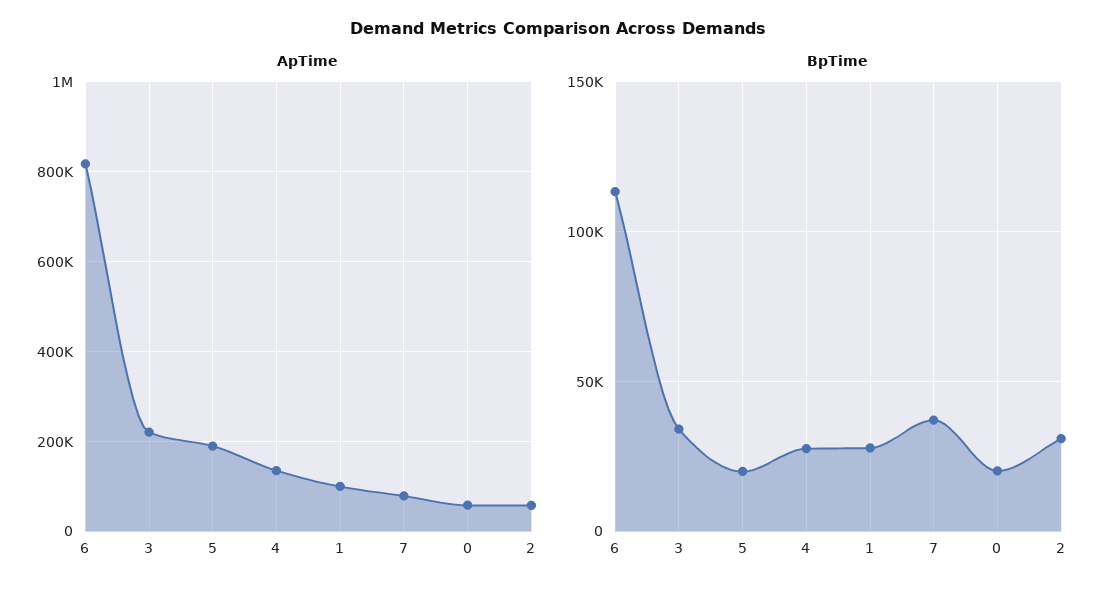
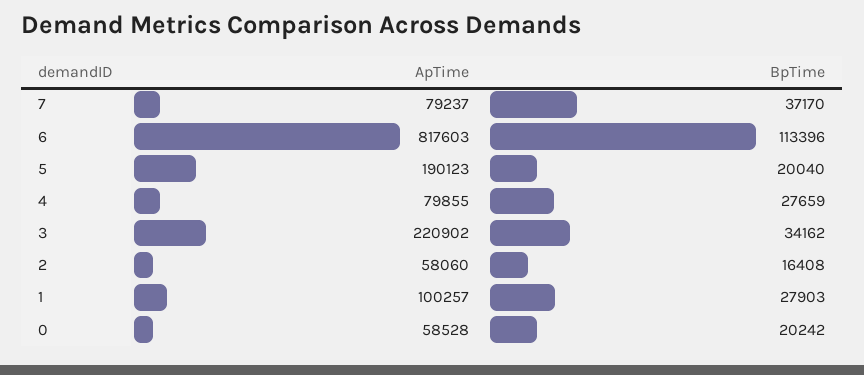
  {
    "ApTime": {
      "6": 817603,
      "3": 220902,
      "5": 190123,
-     "4": 140000,
+     "4": 79855,
      "1": 100257,
      "7": 79237,
      "0": 58528,
      "2": 58060
    },
    "BpTime": {
      "6": 113396,
      "3": 34162,
      "5": 20040,
      "4": 27659,
      "1": 27903,
      "7": 37170,
      "0": 20242,
-     "2": 30000
+     "2": 16408
    }
  }

